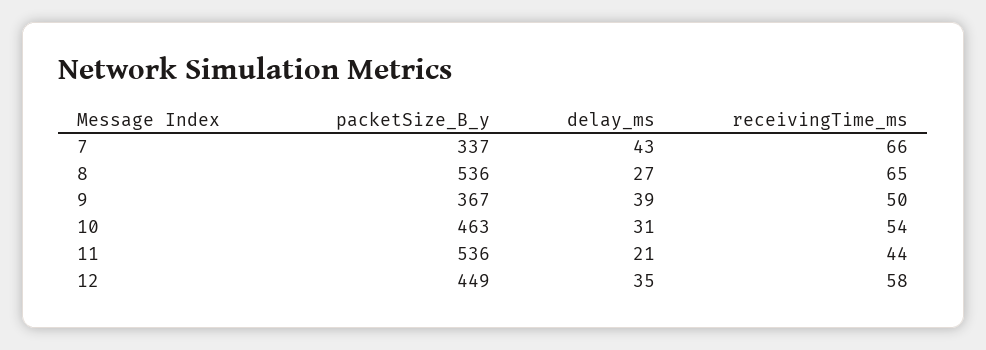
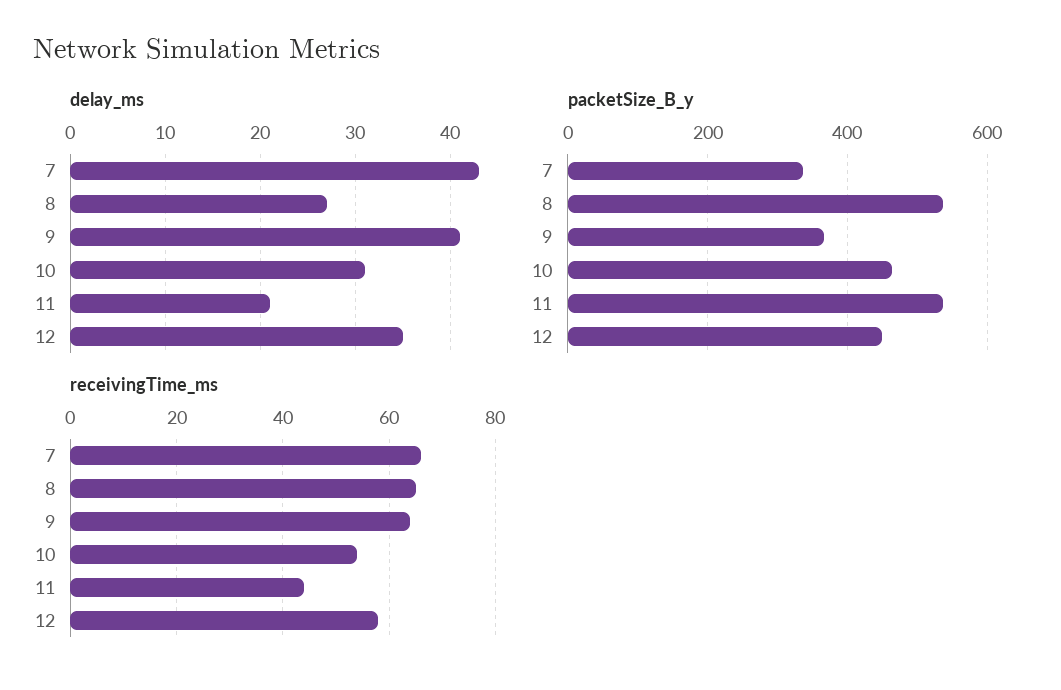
  {
    "packetSize_B_y": {
      "7": 337,
      "8": 536,
      "9": 367,
      "10": 463,
      "11": 536,
      "12": 449
    },
    "delay_ms": {
      "7": 43,
      "8": 27,
-     "9": 39,
+     "9": 41,
      "10": 31,
      "11": 21,
      "12": 35
    },
    "receivingTime_ms": {
      "7": 66,
      "8": 65,
-     "9": 50,
+     "9": 65,
      "10": 54,
      "11": 44,
      "12": 58
    }
  }

